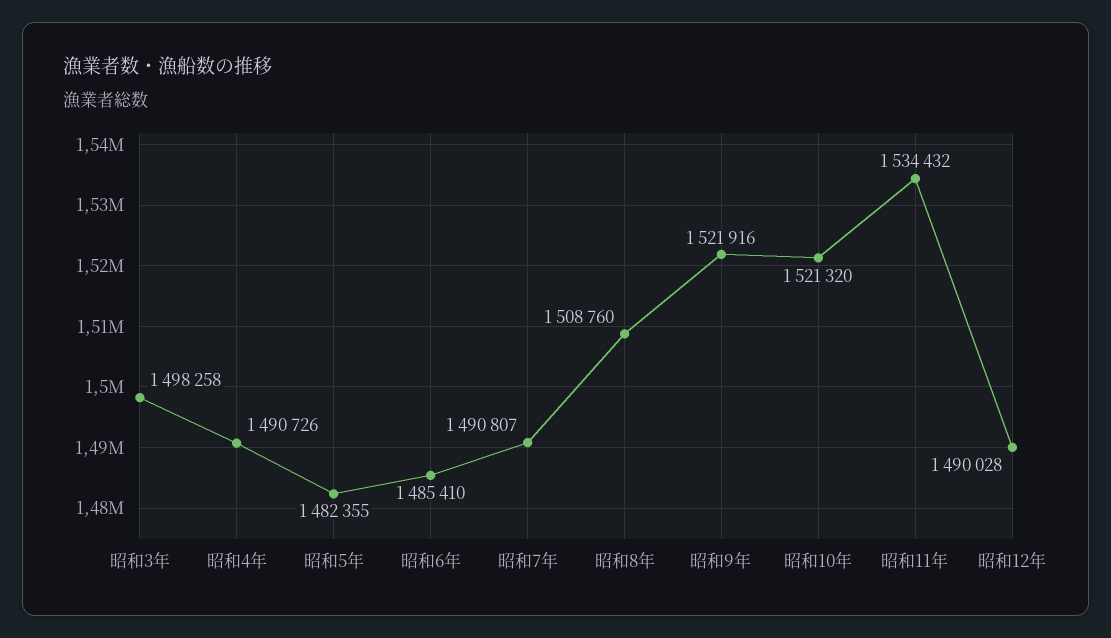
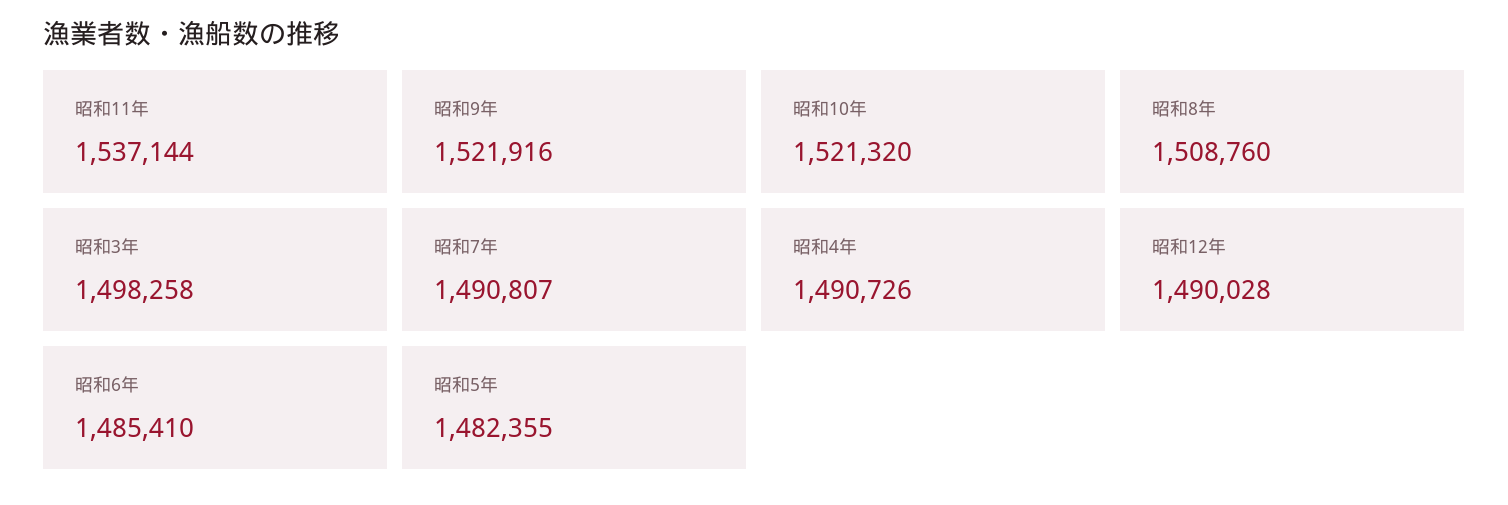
  {
    "昭和3年": 1498258,
    "昭和4年": 1490726,
    "昭和5年": 1482355,
    "昭和6年": 1485410,
    "昭和7年": 1490807,
    "昭和8年": 1508760,
    "昭和9年": 1521916,
    "昭和10年": 1521320,
-   "昭和11年": 1534432,
+   "昭和11年": 1537144,
    "昭和12年": 1490028
  }

